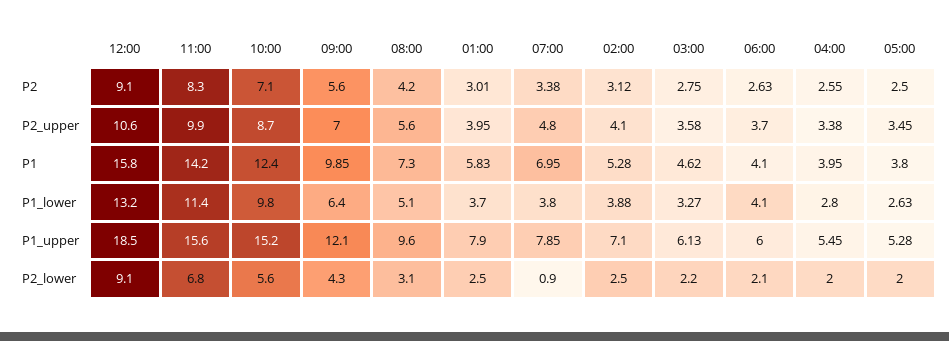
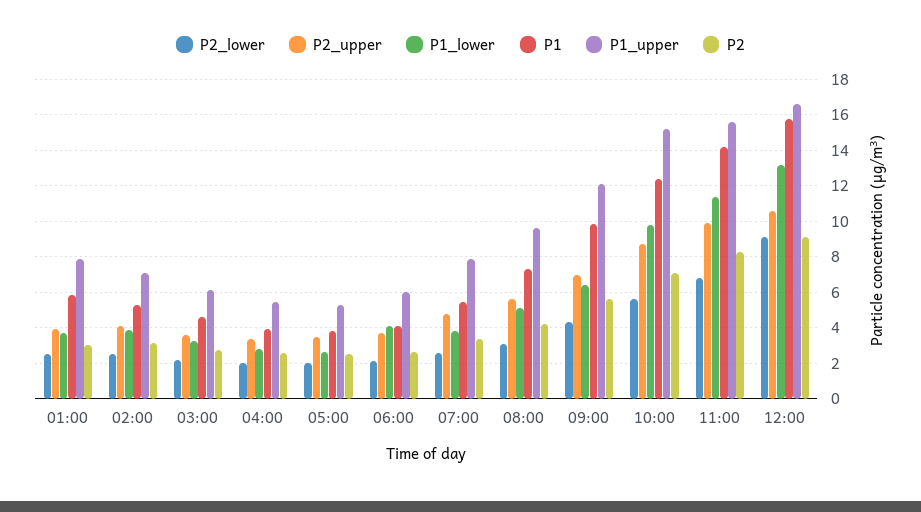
  {
    "P2": {
      "12:00": 9.1,
      "11:00": 8.3,
      "10:00": 7.1,
      "09:00": 5.6,
      "08:00": 4.2,
      "01:00": 3.01,
      "07:00": 3.38,
      "02:00": 3.12,
      "03:00": 2.75,
      "06:00": 2.63,
      "04:00": 2.55,
      "05:00": 2.5
    },
    "P2_upper": {
      "12:00": 10.6,
      "11:00": 9.9,
      "10:00": 8.7,
      "09:00": 7,
      "08:00": 5.6,
      "01:00": 3.95,
      "07:00": 4.8,
      "02:00": 4.1,
      "03:00": 3.58,
      "06:00": 3.7,
      "04:00": 3.38,
      "05:00": 3.45
    },
    "P1": {
      "12:00": 15.8,
      "11:00": 14.2,
      "10:00": 12.4,
      "09:00": 9.85,
      "08:00": 7.3,
      "01:00": 5.83,
-     "07:00": 6.95,
+     "07:00": 5.5,
      "02:00": 5.28,
      "03:00": 4.62,
      "06:00": 4.1,
      "04:00": 3.95,
      "05:00": 3.8
    },
    "P1_lower": {
      "12:00": 13.2,
      "11:00": 11.4,
      "10:00": 9.8,
      "09:00": 6.4,
      "08:00": 5.1,
      "01:00": 3.7,
      "07:00": 3.8,
      "02:00": 3.88,
      "03:00": 3.27,
      "06:00": 4.1,
      "04:00": 2.8,
      "05:00": 2.63
    },
    "P1_upper": {
-     "12:00": 18.5,
+     "12:00": 16.5,
      "11:00": 15.6,
      "10:00": 15.2,
      "09:00": 12.1,
      "08:00": 9.6,
      "01:00": 7.9,
      "07:00": 7.85,
      "02:00": 7.1,
      "03:00": 6.13,
      "06:00": 6,
      "04:00": 5.45,
      "05:00": 5.28
    },
    "P2_lower": {
      "12:00": 9.1,
      "11:00": 6.8,
      "10:00": 5.6,
      "09:00": 4.3,
      "08:00": 3.1,
      "01:00": 2.5,
-     "07:00": 0.9,
+     "07:00": 2.5,
      "02:00": 2.5,
      "03:00": 2.2,
      "06:00": 2.1,
      "04:00": 2,
      "05:00": 2
    }
  }

